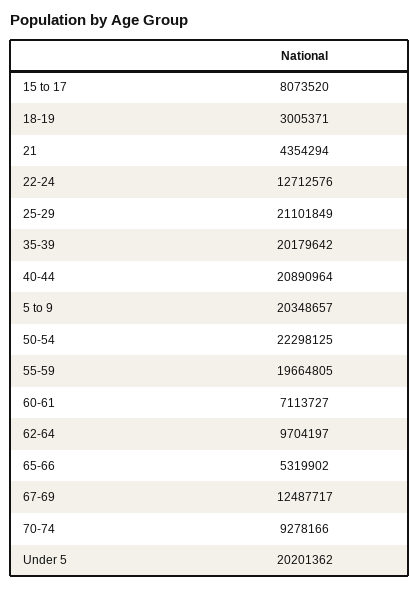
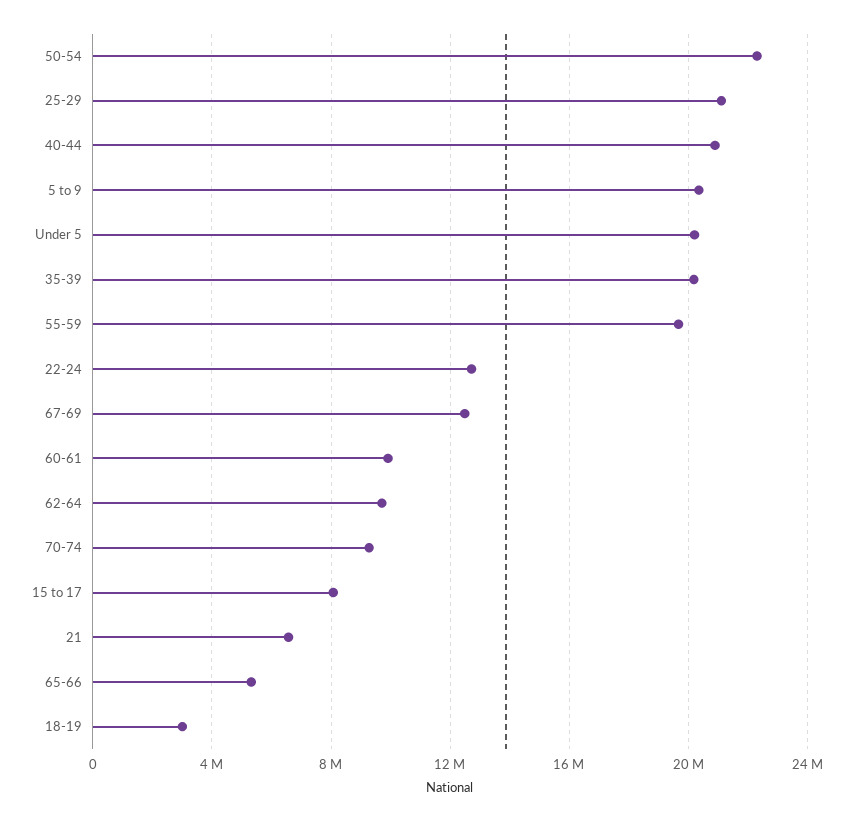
  {
    "15 to 17": 8073520,
    "18-19": 3005371,
-   "21": 4354294,
+   "21": 6500000,
    "22-24": 12712576,
    "25-29": 21101849,
    "35-39": 20179642,
    "40-44": 20890964,
    "5 to 9": 20348657,
    "50-54": 22298125,
    "55-59": 19664805,
-   "60-61": 7113727,
+   "60-61": 10000000,
    "62-64": 9704197,
    "65-66": 5319902,
    "67-69": 12487717,
    "70-74": 9278166,
    "Under 5": 20201362
  }

